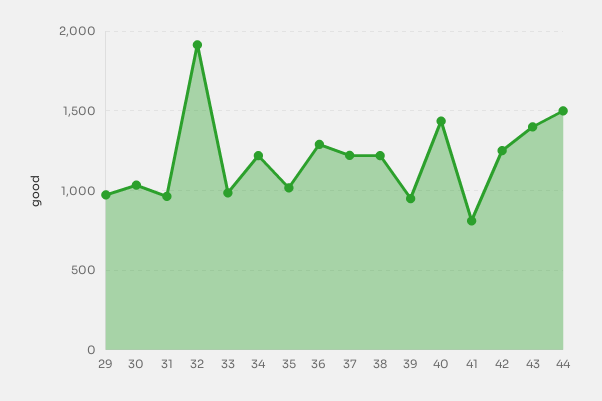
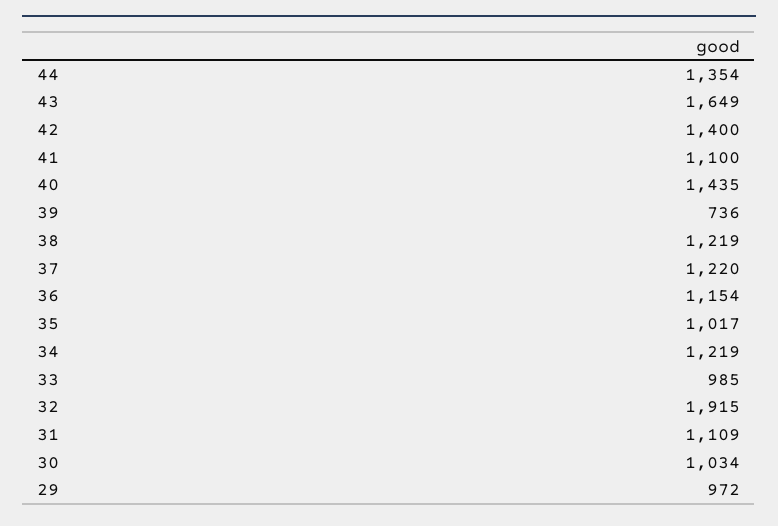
  {
    "29": 972,
    "30": 1034,
-   "31": 950,
+   "31": 1109,
    "32": 1915,
    "33": 985,
    "34": 1219,
    "35": 1017,
-   "36": 1300,
+   "36": 1154,
    "37": 1220,
    "38": 1219,
-   "39": 950,
+   "39": 736,
    "40": 1435,
-   "41": 800,
+   "41": 1100,
-   "42": 1250,
+   "42": 1400,
-   "43": 1400,
+   "43": 1649,
-   "44": 1500
+   "44": 1354
  }

